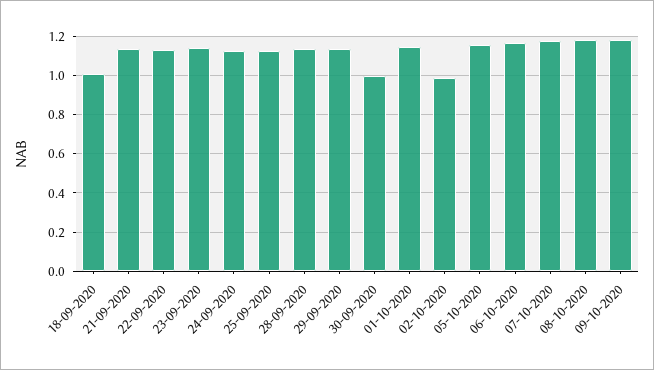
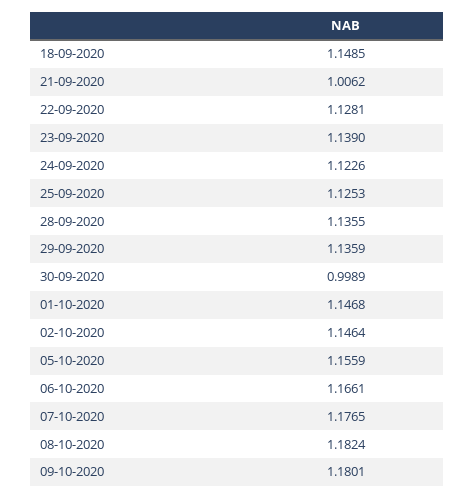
  {
-   "18-09-2020": 1,
+   "18-09-2020": 1.1485,
-   "21-09-2020": 1.15,
+   "21-09-2020": 1.0062,
    "22-09-2020": 1.1281,
    "23-09-2020": 1.139,
    "24-09-2020": 1.1226,
    "25-09-2020": 1.1253,
    "28-09-2020": 1.1355,
    "29-09-2020": 1.1359,
    "30-09-2020": 0.9989,
    "01-10-2020": 1.1468,
-   "02-10-2020": 1,
+   "02-10-2020": 1.1464,
    "05-10-2020": 1.1559,
    "06-10-2020": 1.1661,
    "07-10-2020": 1.1765,
    "08-10-2020": 1.1824,
    "09-10-2020": 1.1801
  }

